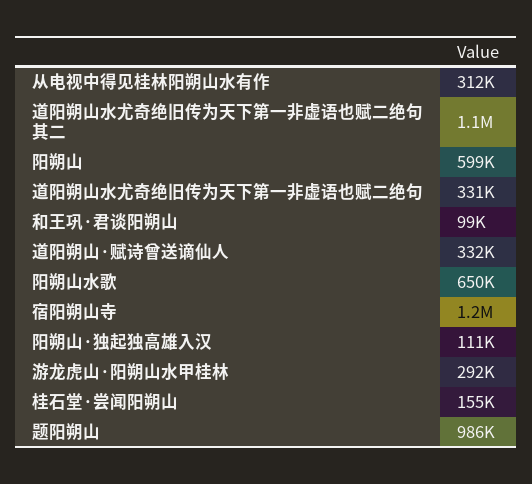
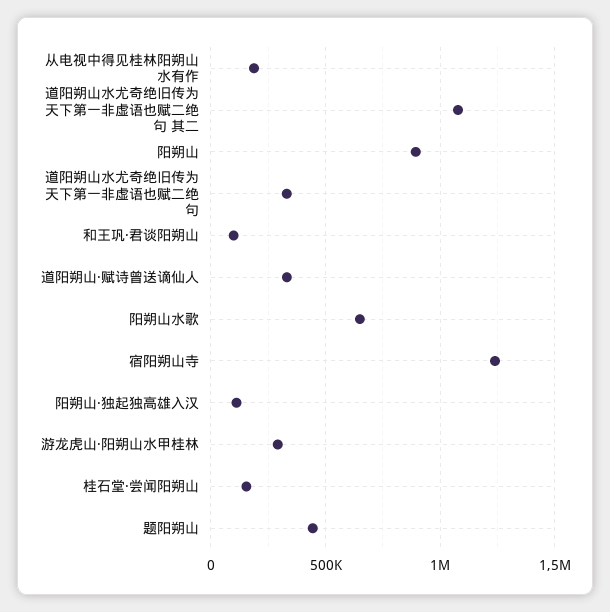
  {
-   "从电视中得见桂林阳朔山水有作": 312000,
+   "从电视中得见桂林阳朔山水有作": 200000,
    "道阳朔山水尤奇绝旧传为天下第一非虚语也赋二绝句 其二": 1100000,
-   "阳朔山": 599000,
+   "阳朔山": 900000,
    "道阳朔山水尤奇绝旧传为天下第一非虚语也赋二绝句": 331000,
    "和王巩·君谈阳朔山": 99000,
    "道阳朔山·赋诗曾送谪仙人": 332000,
    "阳朔山水歌": 650000,
    "宿阳朔山寺": 1200000,
    "阳朔山·独起独高雄入汉": 111000,
    "游龙虎山·阳朔山水甲桂林": 292000,
    "桂石堂·尝闻阳朔山": 155000,
-   "题阳朔山": 986000
+   "题阳朔山": 450000
  }

